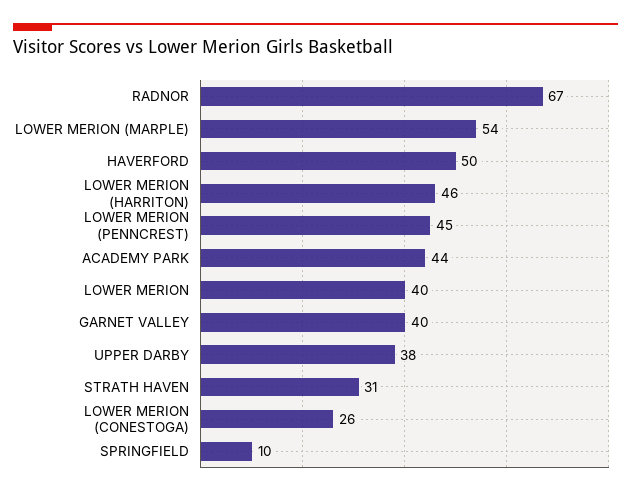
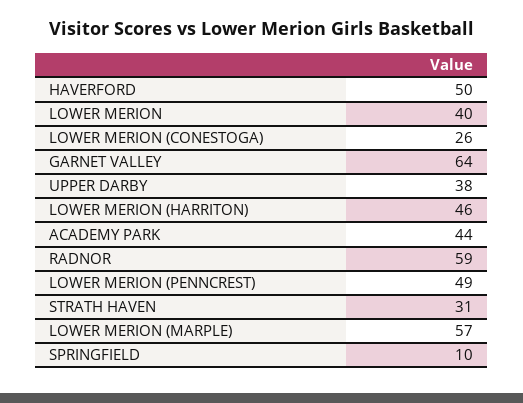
  {
-   "RADNOR": 67,
+   "RADNOR": 59,
-   "LOWER MERION (MARPLE)": 54,
+   "LOWER MERION (MARPLE)": 57,
    "HAVERFORD": 50,
    "LOWER MERION (HARRITON)": 46,
-   "LOWER MERION (PENNCREST)": 45,
+   "LOWER MERION (PENNCREST)": 49,
    "ACADEMY PARK": 44,
    "LOWER MERION": 40,
-   "GARNET VALLEY": 40,
+   "GARNET VALLEY": 64,
    "UPPER DARBY": 38,
    "STRATH HAVEN": 31,
    "LOWER MERION (CONESTOGA)": 26,
    "SPRINGFIELD": 10
  }

